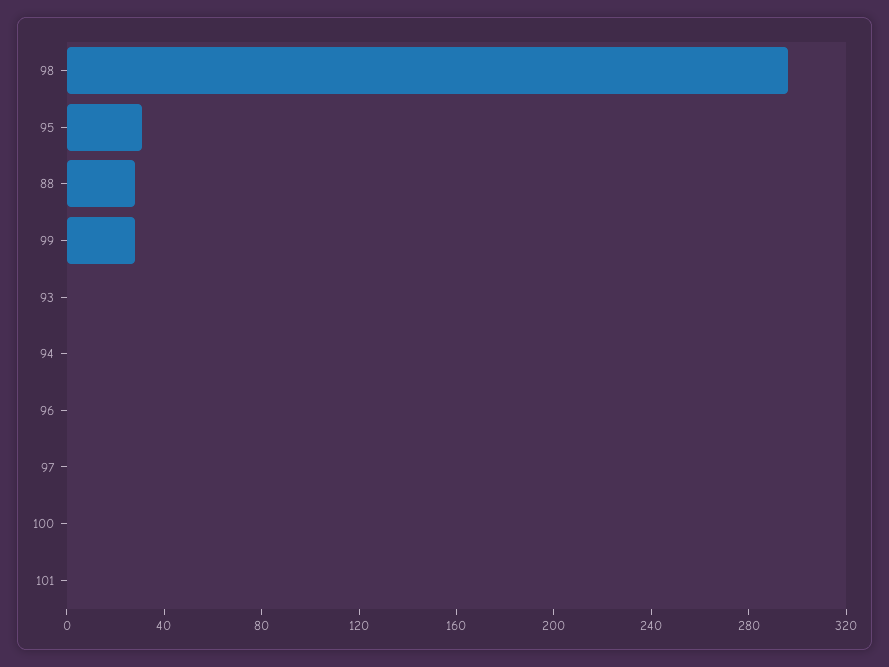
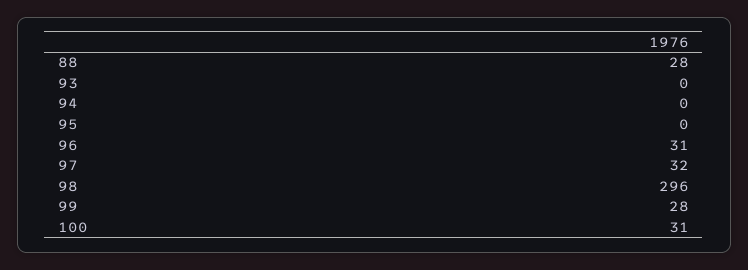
  {
    "98": 296,
-   "95": 30,
+   "95": 0,
    "88": 28,
    "99": 28,
    "93": 0,
    "94": 0,
-   "96": 0,
+   "96": 31,
-   "97": 0,
+   "97": 32,
-   "100": 0,
+   "100": 31
-   "101": 0
  }

